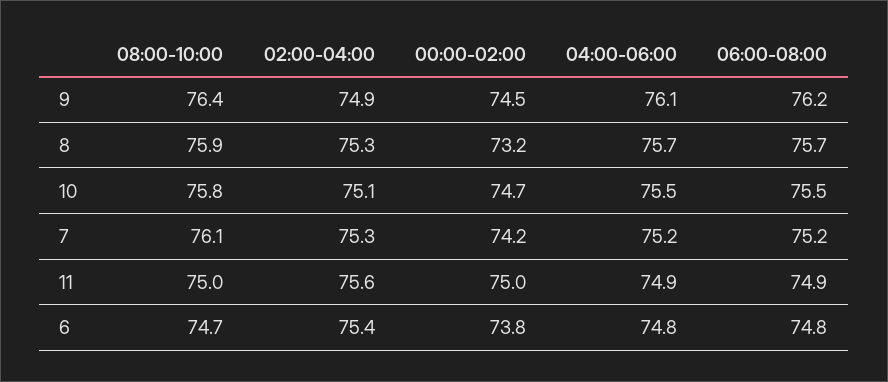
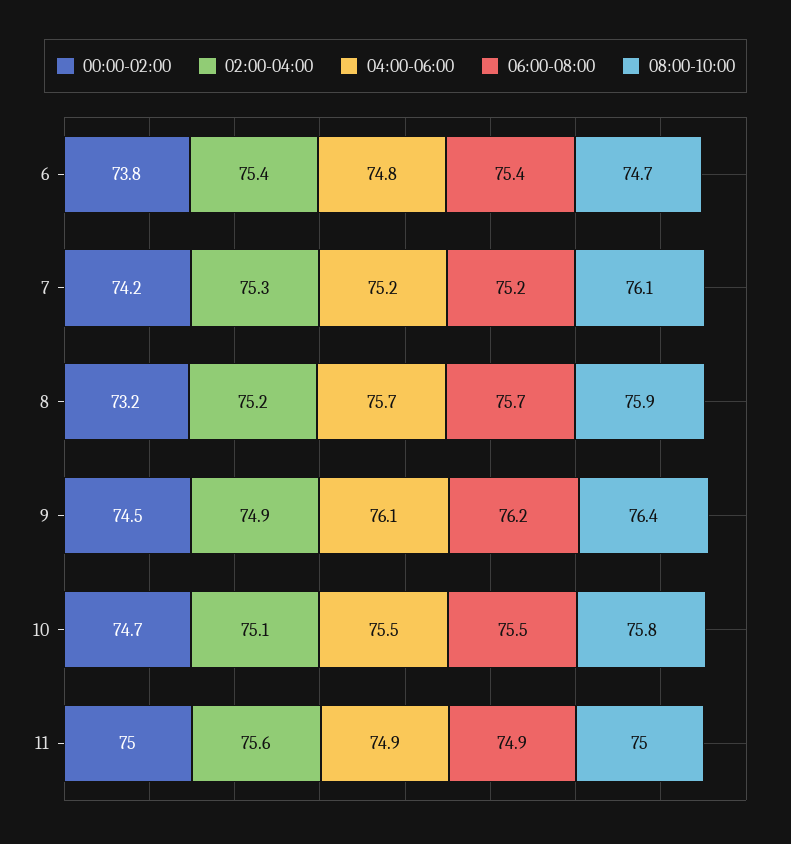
  {
    "08:00-10:00": {
      "9": 76.4,
      "8": 75.9,
      "10": 75.8,
      "7": 76.1,
      "11": 75,
      "6": 74.7
    },
    "02:00-04:00": {
      "9": 74.9,
-     "8": 75.3,
+     "8": 75.2,
      "10": 75.1,
      "7": 75.3,
      "11": 75.6,
      "6": 75.4
    },
    "00:00-02:00": {
      "9": 74.5,
      "8": 73.2,
      "10": 74.7,
      "7": 74.2,
      "11": 75,
      "6": 73.8
    },
    "04:00-06:00": {
      "9": 76.1,
      "8": 75.7,
      "10": 75.5,
      "7": 75.2,
      "11": 74.9,
      "6": 74.8
    },
    "06:00-08:00": {
      "9": 76.2,
      "8": 75.7,
      "10": 75.5,
      "7": 75.2,
      "11": 74.9,
-     "6": 74.8
+     "6": 75.4
    }
  }

